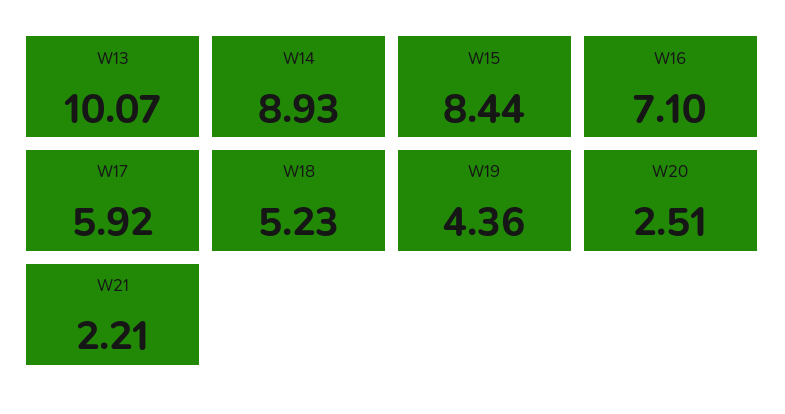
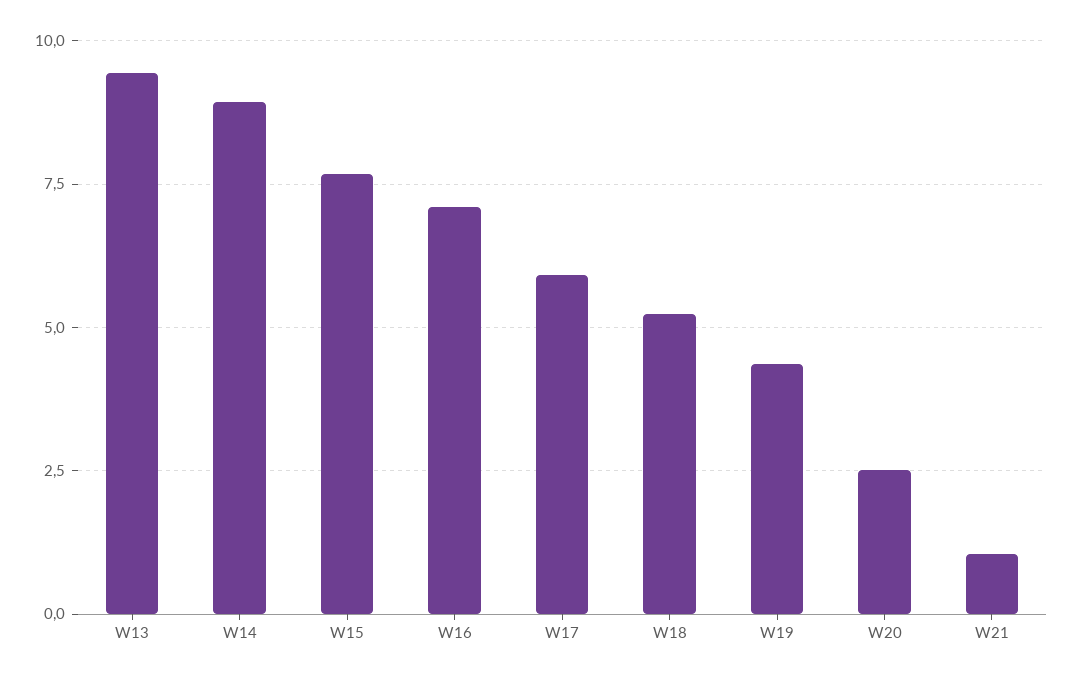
  {
-   "W13": 10.07,
+   "W13": 9.5,
    "W14": 8.93,
-   "W15": 8.44,
+   "W15": 7.75,
    "W16": 7.1,
    "W17": 5.92,
    "W18": 5.23,
    "W19": 4.36,
    "W20": 2.51,
-   "W21": 2.21
+   "W21": 1
  }

